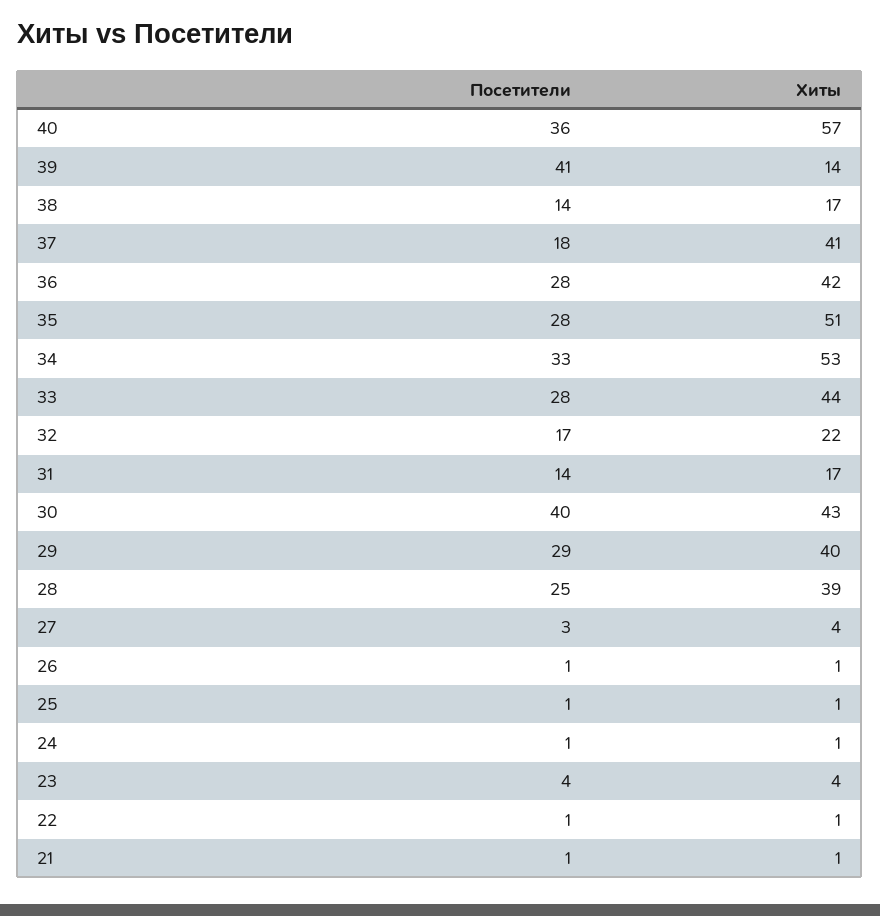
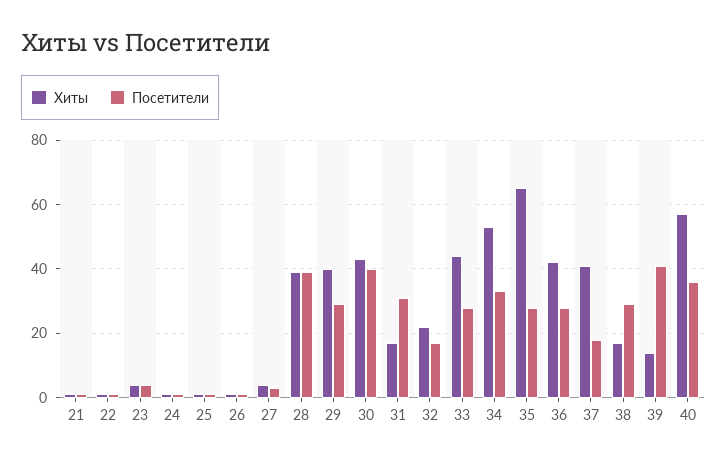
  {
    "Посетители": {
      "40": 36,
      "39": 41,
-     "38": 14,
+     "38": 30,
      "37": 18,
      "36": 28,
      "35": 28,
      "34": 33,
      "33": 28,
      "32": 17,
-     "31": 14,
+     "31": 30,
      "30": 40,
      "29": 29,
-     "28": 25,
+     "28": 40,
      "27": 3,
      "26": 1,
      "25": 1,
      "24": 1,
      "23": 4,
      "22": 1,
      "21": 1
    },
    "Хиты": {
      "40": 57,
      "39": 14,
      "38": 17,
      "37": 41,
      "36": 42,
-     "35": 51,
+     "35": 65,
      "34": 53,
      "33": 44,
      "32": 22,
      "31": 17,
      "30": 43,
      "29": 40,
      "28": 39,
      "27": 4,
      "26": 1,
      "25": 1,
      "24": 1,
      "23": 4,
      "22": 1,
      "21": 1
    }
  }

